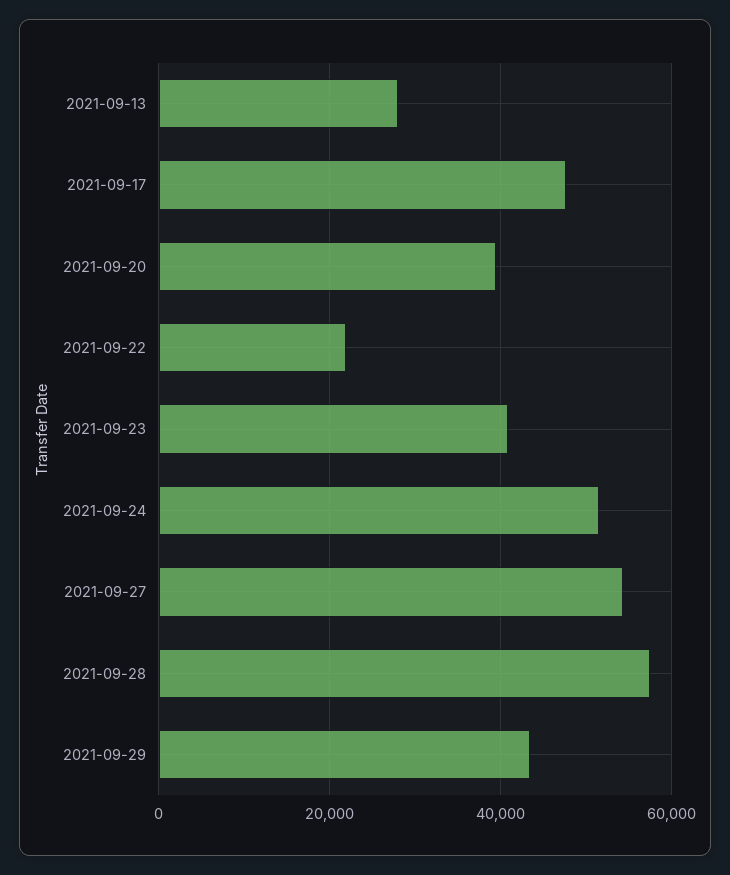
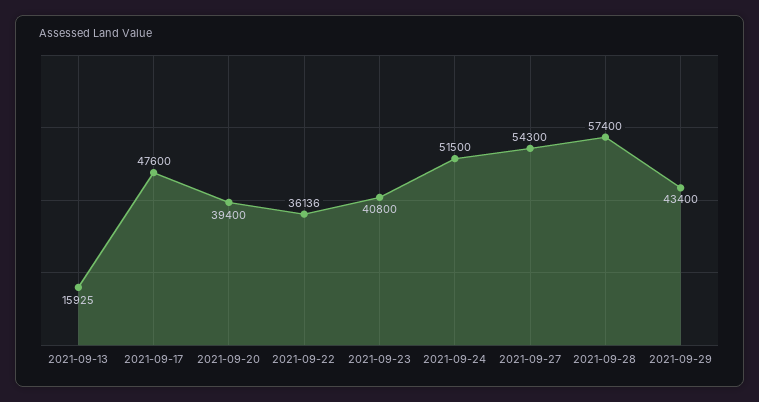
  {
-   "2021-09-13": 28000,
+   "2021-09-13": 15925,
    "2021-09-17": 47600,
    "2021-09-20": 39400,
-   "2021-09-22": 22000,
+   "2021-09-22": 36136,
    "2021-09-23": 40800,
    "2021-09-24": 51500,
    "2021-09-27": 54300,
    "2021-09-28": 57400,
    "2021-09-29": 43400
  }

